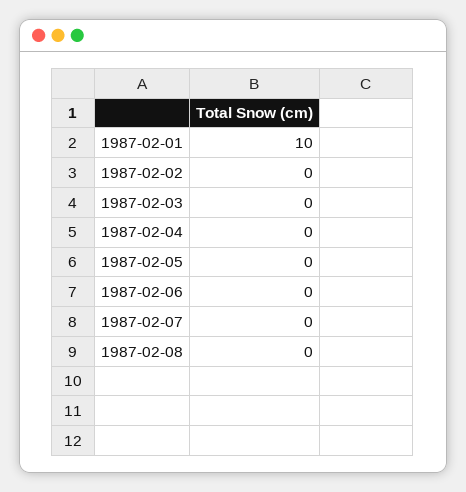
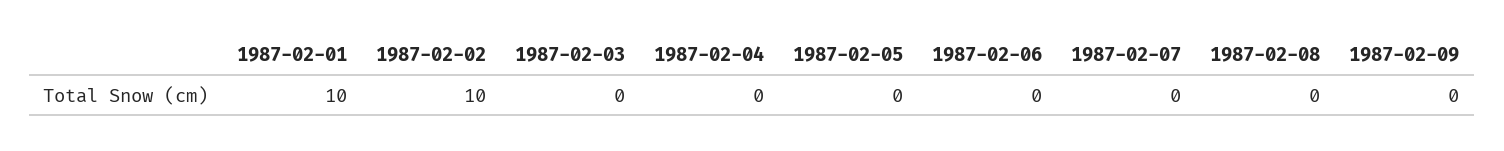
  {
    "1987-02-01": 10,
-   "1987-02-02": 0,
+   "1987-02-02": 10,
    "1987-02-03": 0,
    "1987-02-04": 0,
    "1987-02-05": 0,
    "1987-02-06": 0,
    "1987-02-07": 0,
-   "1987-02-08": 0
+   "1987-02-08": 0,
+   "1987-02-09": 0
  }

